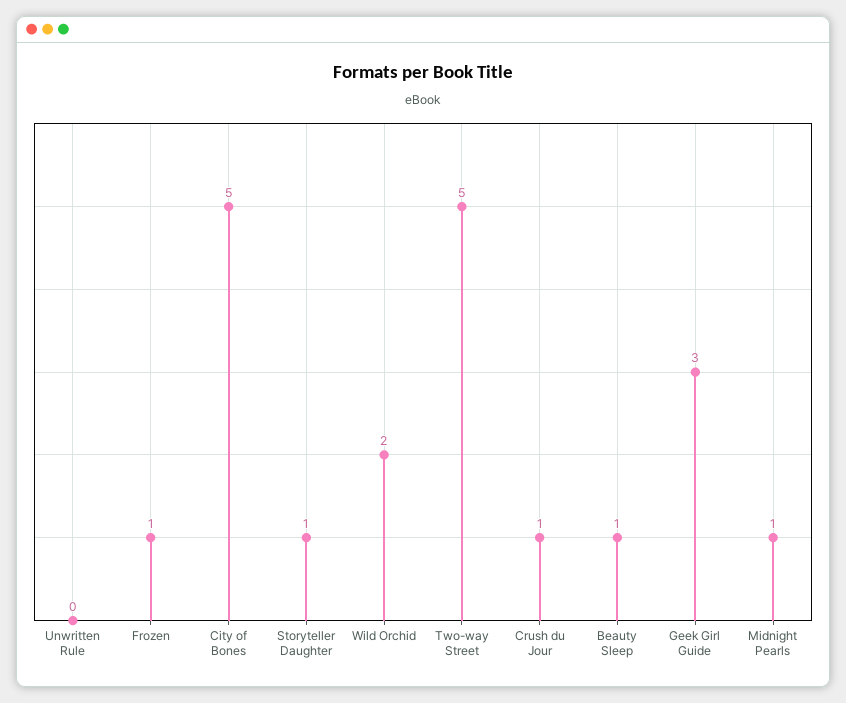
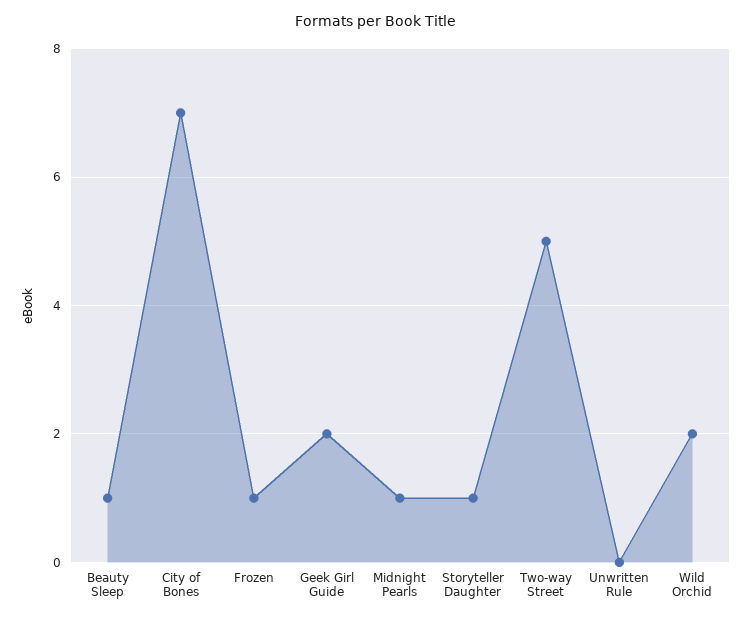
  {
    "Unwritten Rule": 0,
    "Frozen": 1,
-   "City of Bones": 5,
+   "City of Bones": 7,
    "Storyteller Daughter": 1,
    "Wild Orchid": 2,
    "Two-way Street": 5,
-   "Crush du Jour": 1,
    "Beauty Sleep": 1,
-   "Geek Girl Guide": 3,
+   "Geek Girl Guide": 2,
    "Midnight Pearls": 1
  }

